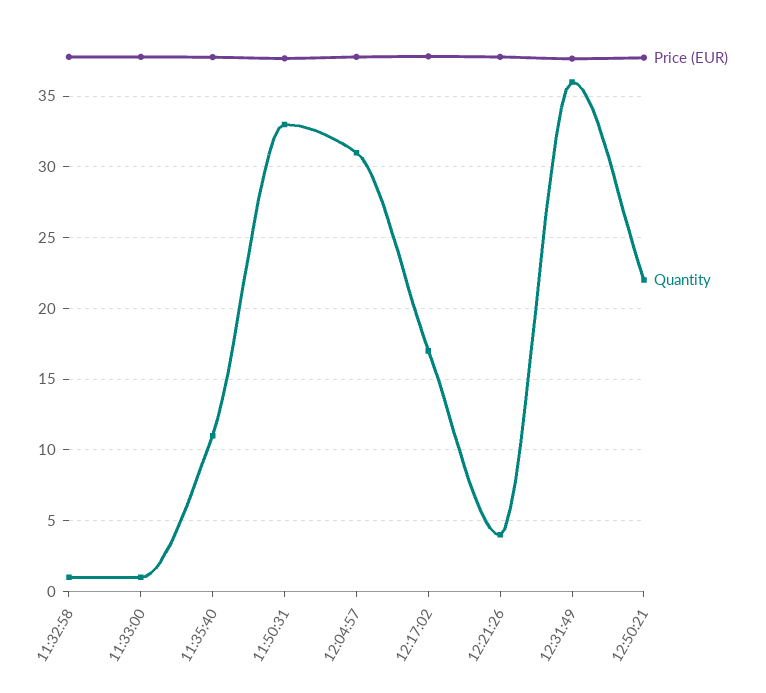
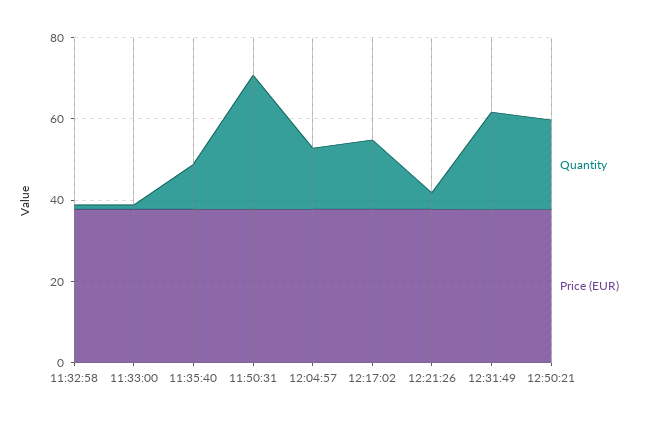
  {
    "Price (EUR)": {
      "11:32:58": 38,
      "11:33:00": 38,
      "11:35:40": 38,
      "11:50:31": 37.5,
      "12:04:57": 38,
      "12:17:02": 38,
      "12:21:26": 38,
      "12:31:49": 37.5,
      "12:50:21": 37.5
    },
    "Quantity": {
      "11:32:58": 1,
      "11:33:00": 1,
      "11:35:40": 11,
      "11:50:31": 33,
-     "12:04:57": 31,
+     "12:04:57": 15,
      "12:17:02": 17,
      "12:21:26": 4,
-     "12:31:49": 36,
+     "12:31:49": 25,
      "12:50:21": 22
    }
  }

